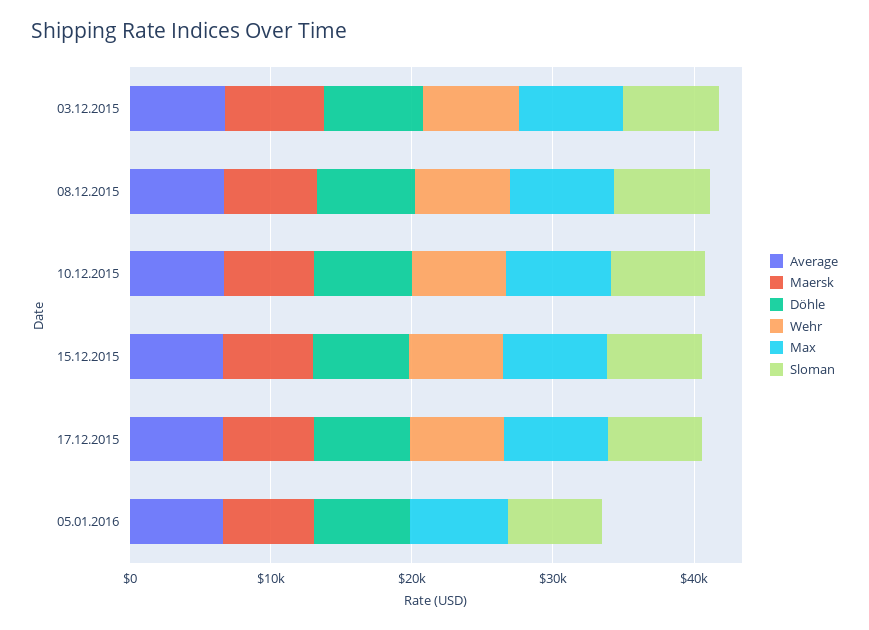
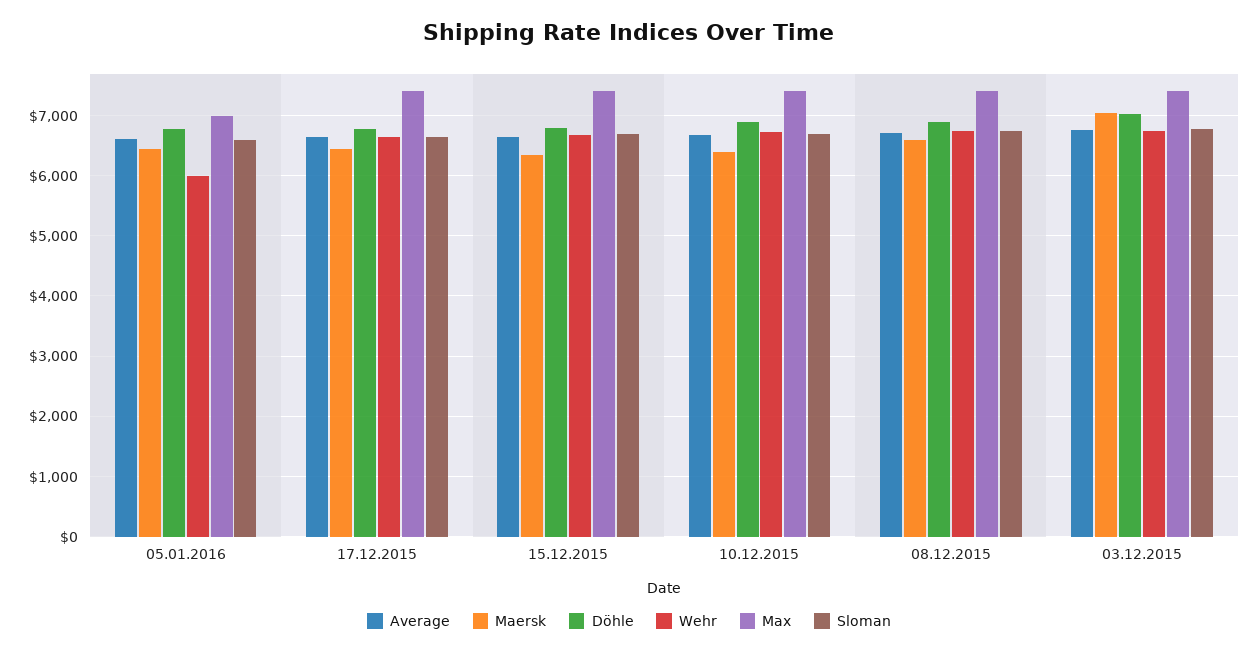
  {
    "Average": {
      "03.12.2015": 6800,
      "08.12.2015": 6700,
      "10.12.2015": 6700,
      "15.12.2015": 6600,
      "17.12.2015": 6600,
      "05.01.2016": 6600
    },
    "Maersk": {
      "03.12.2015": 7000,
      "08.12.2015": 6600,
      "10.12.2015": 6400,
      "15.12.2015": 6400,
      "17.12.2015": 6400,
      "05.01.2016": 6500
    },
    "Döhle": {
      "03.12.2015": 7000,
      "08.12.2015": 6900,
      "10.12.2015": 6900,
      "15.12.2015": 6800,
      "17.12.2015": 6800,
      "05.01.2016": 6800
    },
    "Wehr": {
      "03.12.2015": 6800,
      "08.12.2015": 6800,
      "10.12.2015": 6700,
      "15.12.2015": 6700,
      "17.12.2015": 6700,
-     "05.01.2016": 0
+     "05.01.2016": 6000
    },
    "Max": {
      "03.12.2015": 7400,
      "08.12.2015": 7400,
      "10.12.2015": 7400,
      "15.12.2015": 7400,
      "17.12.2015": 7400,
      "05.01.2016": 7000
    },
    "Sloman": {
      "03.12.2015": 6800,
      "08.12.2015": 6800,
      "10.12.2015": 6700,
      "15.12.2015": 6700,
      "17.12.2015": 6700,
      "05.01.2016": 6600
    }
  }

